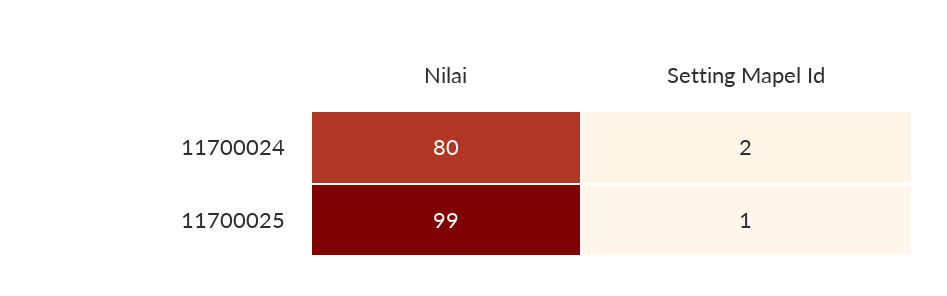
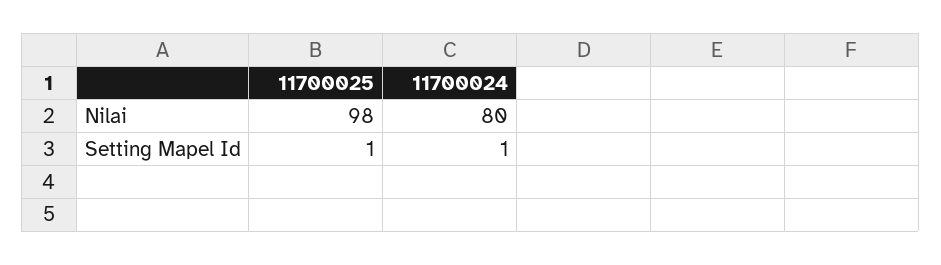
  {
    "Nilai": {
      "11700024": 80,
-     "11700025": 99
+     "11700025": 98
    },
    "Setting Mapel Id": {
-     "11700024": 2,
+     "11700024": 1,
      "11700025": 1
    }
  }

